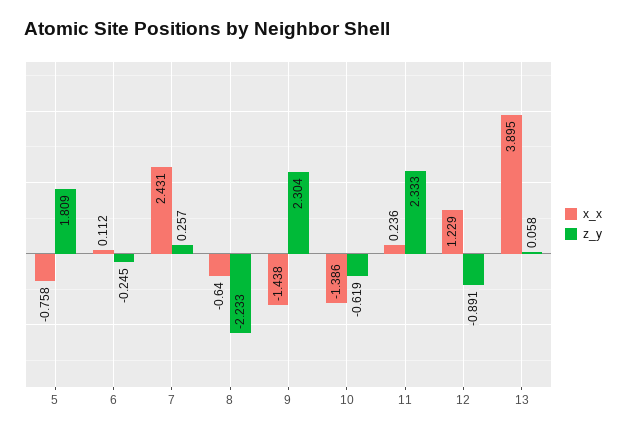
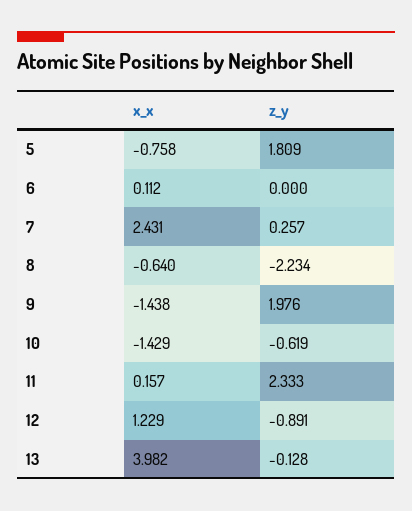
  {
    "x_x": {
      "5": -0.758,
      "6": 0.112,
      "7": 2.431,
      "8": -0.64,
      "9": -1.438,
-     "10": -1.386,
+     "10": -1.429,
-     "11": 0.236,
+     "11": 0.157,
      "12": 1.229,
-     "13": 3.895
+     "13": 3.982
    },
    "z_y": {
      "5": 1.809,
-     "6": -0.245,
+     "6": 0,
      "7": 0.257,
-     "8": -2.233,
+     "8": -2.234,
-     "9": 2.304,
+     "9": 1.976,
      "10": -0.619,
      "11": 2.333,
      "12": -0.891,
-     "13": 0.058
+     "13": -0.128
    }
  }

